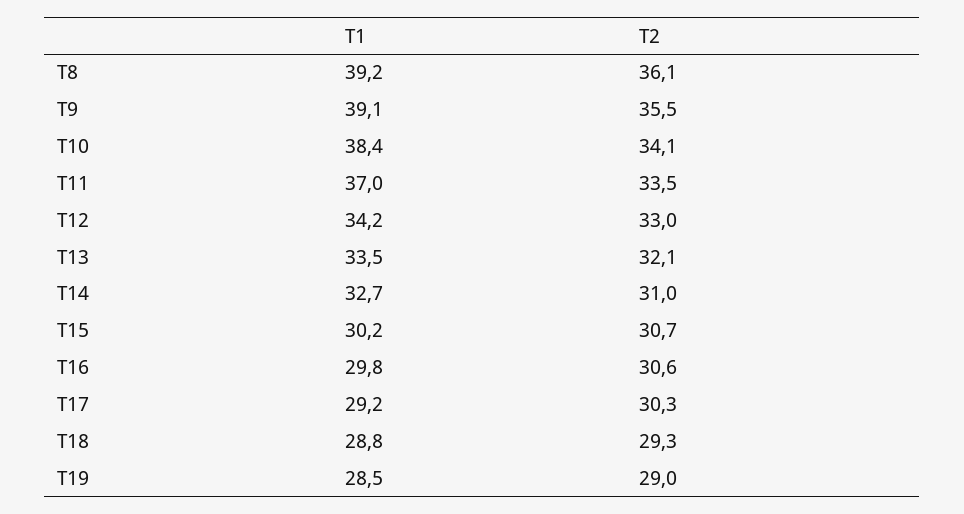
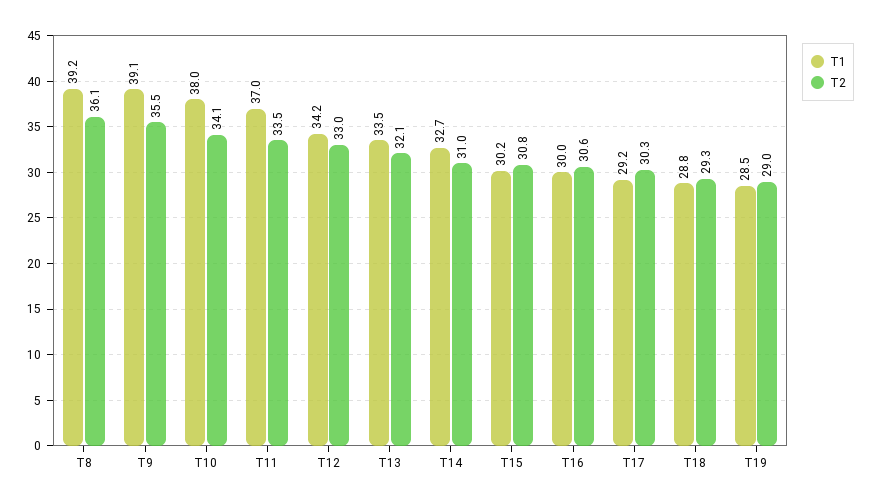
  {
    "T1": {
      "T8": 39.2,
      "T9": 39.1,
-     "T10": 38.4,
+     "T10": 38,
      "T11": 37,
      "T12": 34.2,
      "T13": 33.5,
      "T14": 32.7,
      "T15": 30.2,
-     "T16": 29.8,
+     "T16": 30,
      "T17": 29.2,
      "T18": 28.8,
      "T19": 28.5
    },
    "T2": {
      "T8": 36.1,
      "T9": 35.5,
      "T10": 34.1,
      "T11": 33.5,
      "T12": 33,
      "T13": 32.1,
      "T14": 31,
-     "T15": 30.7,
+     "T15": 30.8,
      "T16": 30.6,
      "T17": 30.3,
      "T18": 29.3,
      "T19": 29
    }
  }

